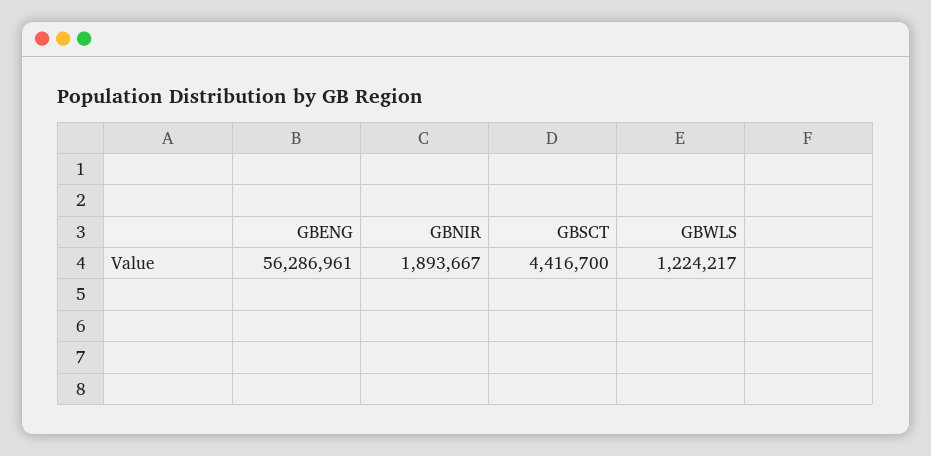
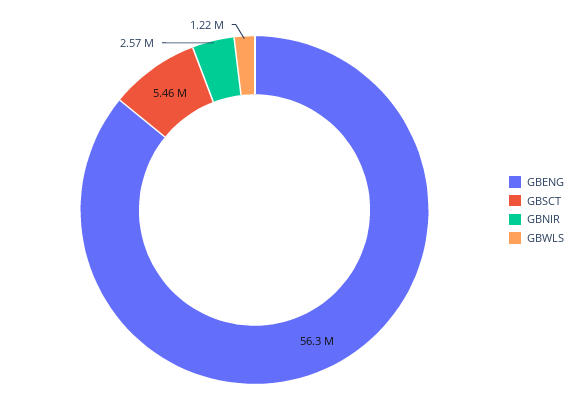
  {
    "GBENG": 56286961,
-   "GBNIR": 1893667,
+   "GBNIR": 2570000,
-   "GBSCT": 4416700,
+   "GBSCT": 5460000,
    "GBWLS": 1224217
  }

